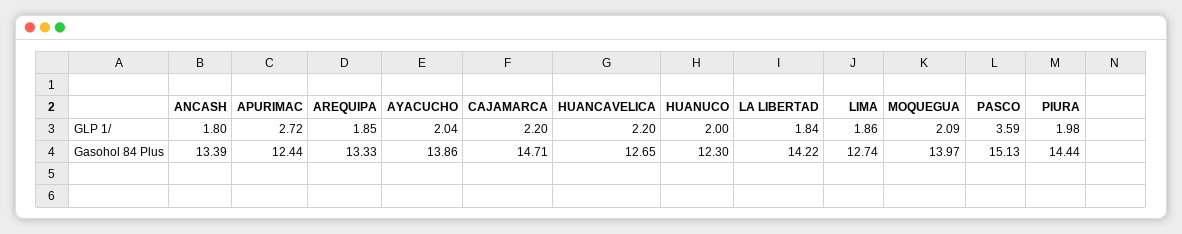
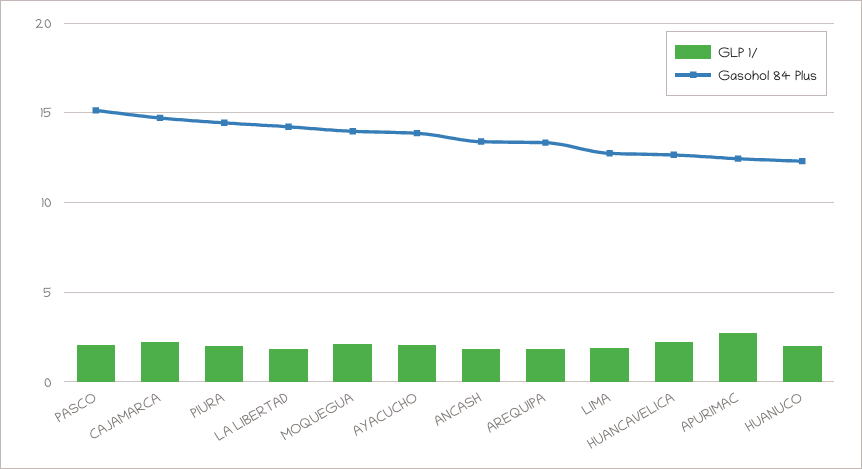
  {
    "GLP 1/": {
      "ANCASH": 1.8,
      "APURIMAC": 2.72,
      "AREQUIPA": 1.85,
      "AYACUCHO": 2.04,
      "CAJAMARCA": 2.2,
      "HUANCAVELICA": 2.2,
      "HUANUCO": 2,
      "LA LIBERTAD": 1.84,
      "LIMA": 1.86,
      "MOQUEGUA": 2.09,
-     "PASCO": 3.59,
+     "PASCO": 2,
      "PIURA": 1.98
    },
    "Gasohol 84 Plus": {
      "ANCASH": 13.39,
      "APURIMAC": 12.44,
      "AREQUIPA": 13.33,
      "AYACUCHO": 13.86,
      "CAJAMARCA": 14.71,
      "HUANCAVELICA": 12.65,
      "HUANUCO": 12.3,
      "LA LIBERTAD": 14.22,
      "LIMA": 12.74,
      "MOQUEGUA": 13.97,
      "PASCO": 15.13,
      "PIURA": 14.44
    }
  }

